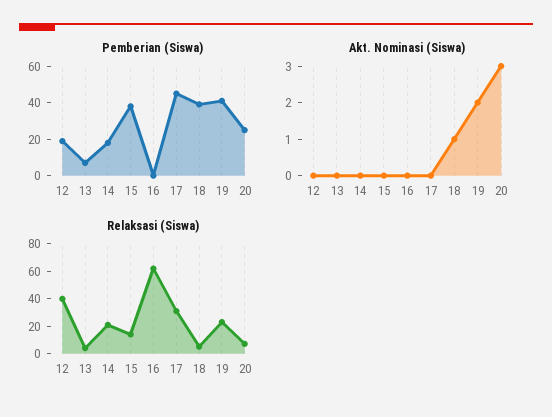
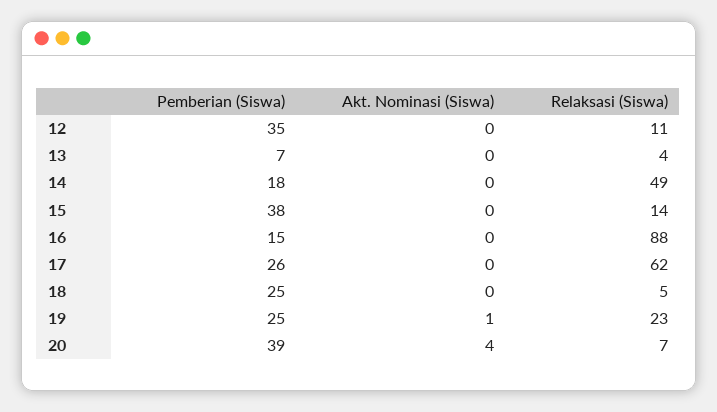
  {
    "Pemberian (Siswa)": {
-     "12": 20,
+     "12": 35,
      "13": 7,
      "14": 18,
      "15": 38,
-     "16": 0,
+     "16": 15,
-     "17": 45,
+     "17": 26,
-     "18": 40,
+     "18": 25,
-     "19": 40,
+     "19": 25,
-     "20": 25
+     "20": 39
    },
    "Akt. Nominasi (Siswa)": {
      "12": 0,
      "13": 0,
      "14": 0,
      "15": 0,
      "16": 0,
      "17": 0,
-     "18": 1,
+     "18": 0,
-     "19": 2,
+     "19": 1,
-     "20": 3
+     "20": 4
    },
    "Relaksasi (Siswa)": {
-     "12": 40,
+     "12": 11,
      "13": 4,
-     "14": 20,
+     "14": 49,
      "15": 14,
-     "16": 60,
+     "16": 88,
-     "17": 30,
+     "17": 62,
      "18": 5,
      "19": 23,
      "20": 7
    }
  }

